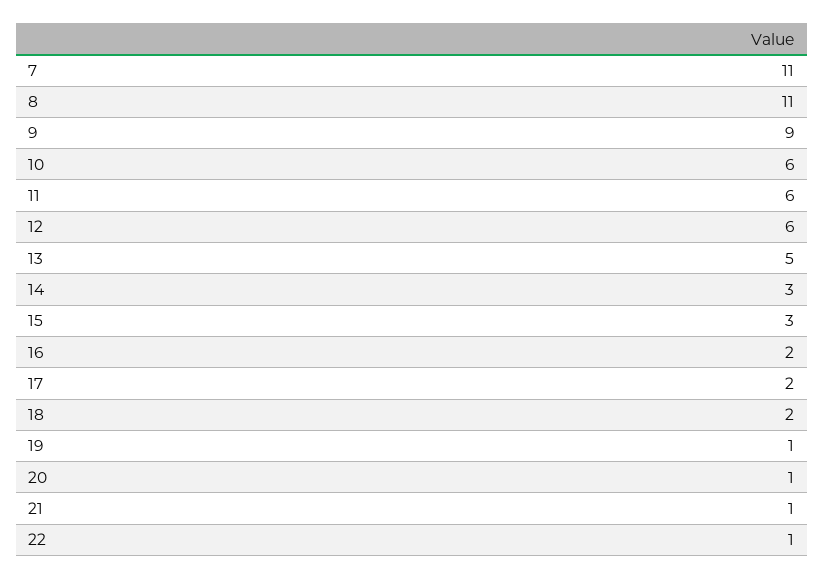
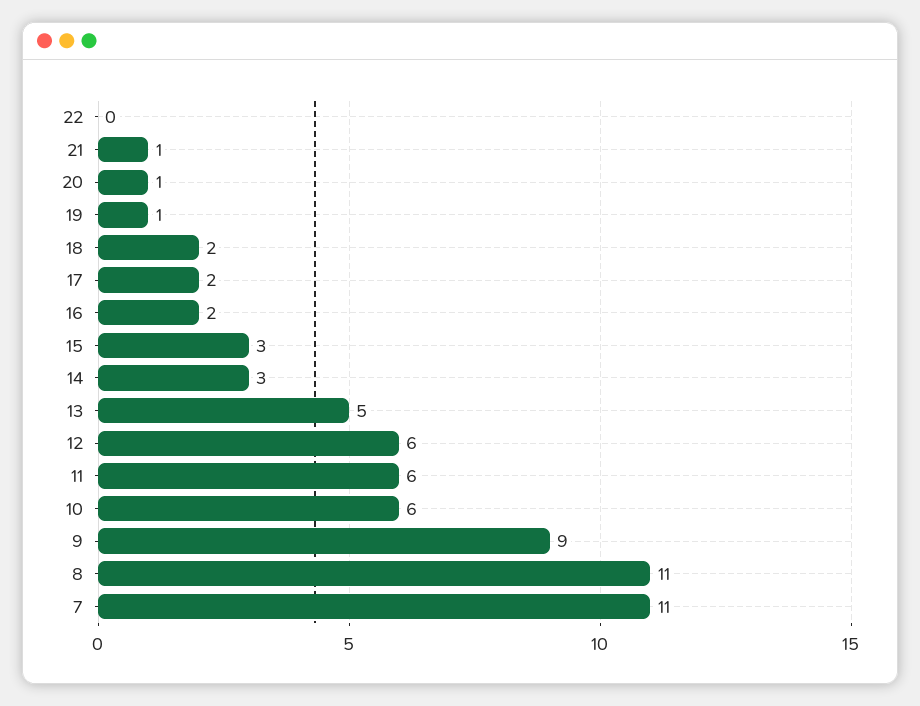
  {
    "7": 11,
    "8": 11,
    "9": 9,
    "10": 6,
    "11": 6,
    "12": 6,
    "13": 5,
    "14": 3,
    "15": 3,
    "16": 2,
    "17": 2,
    "18": 2,
    "19": 1,
    "20": 1,
    "21": 1,
-   "22": 1
+   "22": 0
  }

